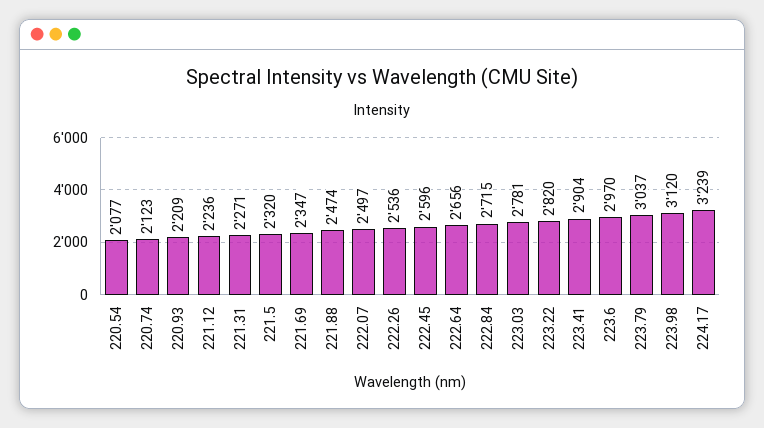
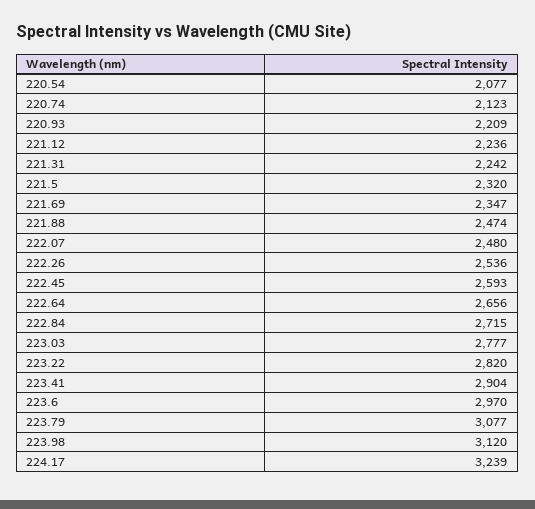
  {
    "220.54": 2077,
    "220.74": 2123,
    "220.93": 2209,
    "221.12": 2236,
-   "221.31": 2271,
+   "221.31": 2242,
    "221.5": 2320,
    "221.69": 2347,
    "221.88": 2474,
-   "222.07": 2497,
+   "222.07": 2480,
    "222.26": 2536,
-   "222.45": 2596,
+   "222.45": 2593,
    "222.64": 2656,
    "222.84": 2715,
-   "223.03": 2781,
+   "223.03": 2777,
    "223.22": 2820,
    "223.41": 2904,
    "223.6": 2970,
-   "223.79": 3037,
+   "223.79": 3077,
    "223.98": 3120,
    "224.17": 3239
  }

